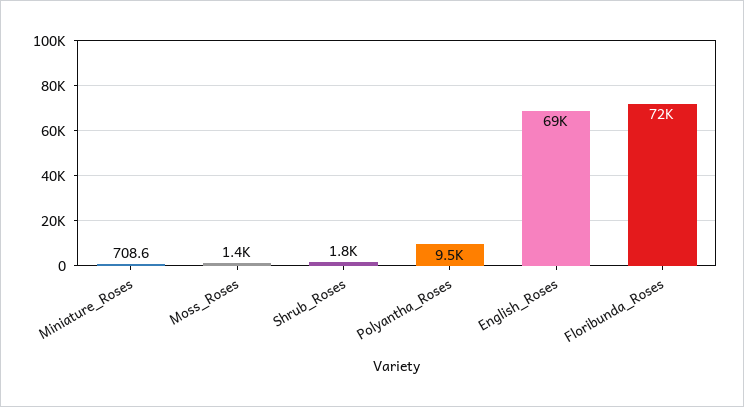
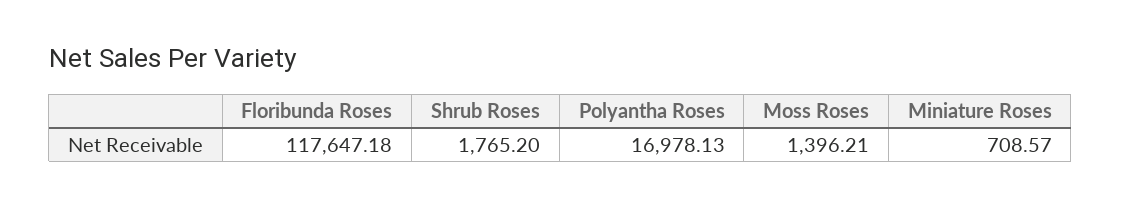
  {
    "Miniature_Roses": 708.57,
    "Moss_Roses": 1396.21,
    "Shrub_Roses": 1765.2,
-   "Polyantha_Roses": 9500,
+   "Polyantha_Roses": 16978.13,
-   "English_Roses": 69000,
-   "Floribunda_Roses": 72000
+   "Floribunda_Roses": 117647.18
  }

